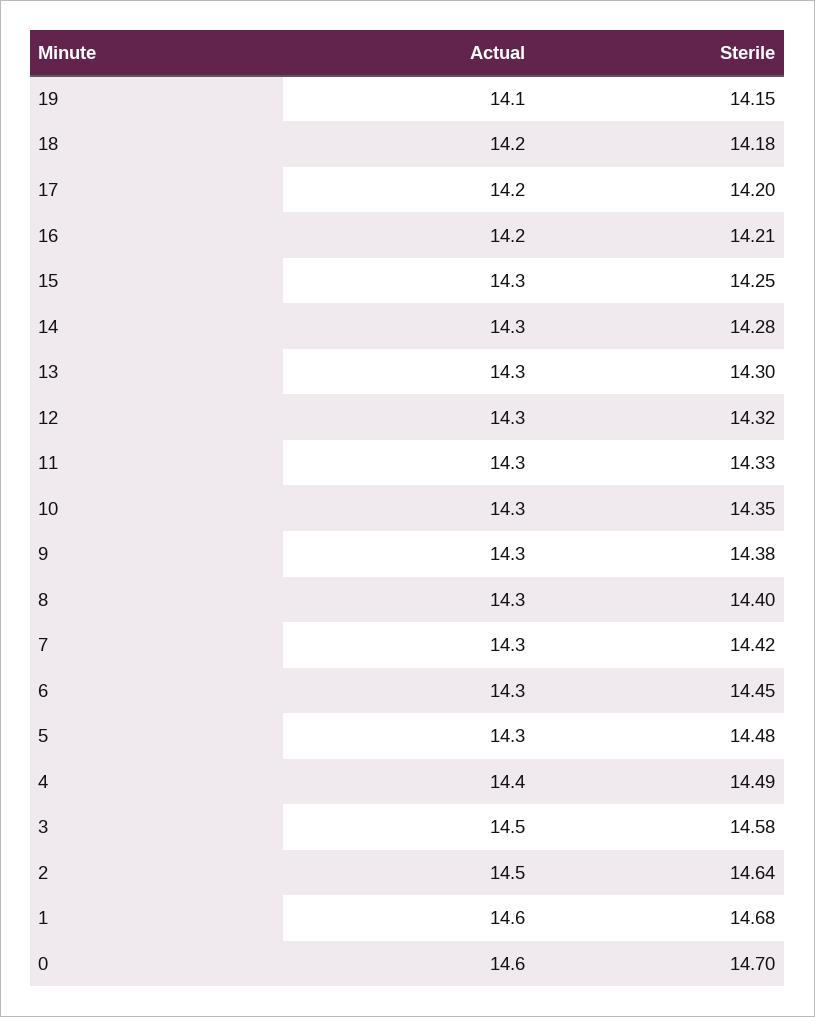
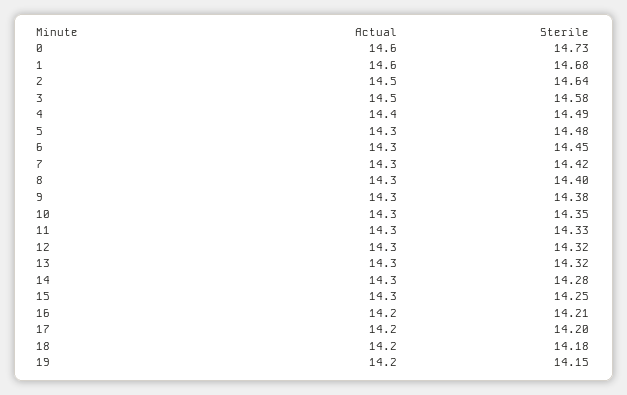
  {
    "Actual": {
-     "19": 14.1,
+     "19": 14.2,
      "18": 14.2,
      "17": 14.2,
      "16": 14.2,
      "15": 14.3,
      "14": 14.3,
      "13": 14.3,
      "12": 14.3,
      "11": 14.3,
      "10": 14.3,
      "9": 14.3,
      "8": 14.3,
      "7": 14.3,
      "6": 14.3,
      "5": 14.3,
      "4": 14.4,
      "3": 14.5,
      "2": 14.5,
      "1": 14.6,
      "0": 14.6
    },
    "Sterile": {
      "19": 14.15,
      "18": 14.18,
      "17": 14.2,
      "16": 14.21,
      "15": 14.25,
      "14": 14.28,
-     "13": 14.3,
+     "13": 14.32,
      "12": 14.32,
      "11": 14.33,
      "10": 14.35,
      "9": 14.38,
      "8": 14.4,
      "7": 14.42,
      "6": 14.45,
      "5": 14.48,
      "4": 14.49,
      "3": 14.58,
      "2": 14.64,
      "1": 14.68,
-     "0": 14.7
+     "0": 14.73
    }
  }

